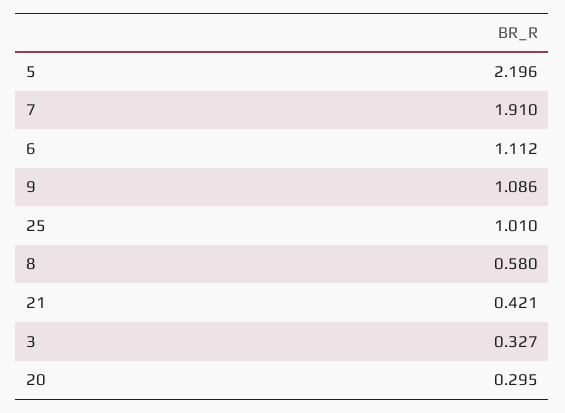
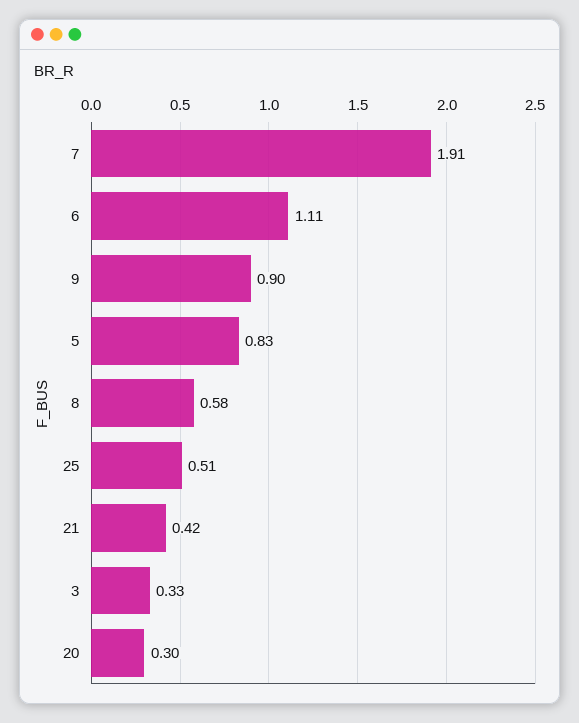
  {
-   "5": 2.196,
+   "5": 0.83,
    "7": 1.91,
    "6": 1.112,
-   "9": 1.086,
+   "9": 0.9,
-   "25": 1.01,
+   "25": 0.51,
    "8": 0.58,
    "21": 0.421,
    "3": 0.327,
    "20": 0.295
  }

